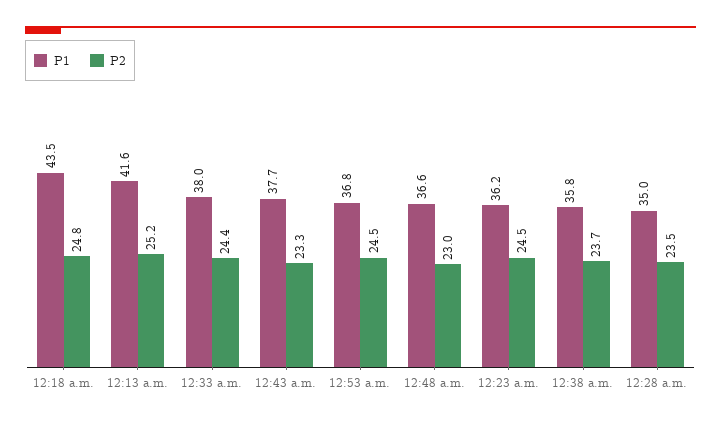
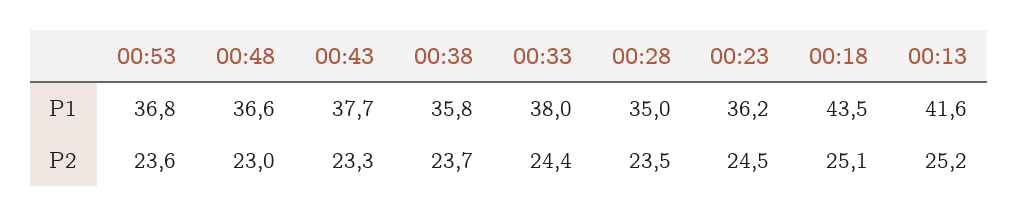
  {
    "P1": {
      "12:18 a.m.": 43.5,
      "12:13 a.m.": 41.6,
      "12:33 a.m.": 38,
      "12:43 a.m.": 37.7,
      "12:53 a.m.": 36.8,
      "12:48 a.m.": 36.6,
      "12:23 a.m.": 36.2,
      "12:38 a.m.": 35.8,
      "12:28 a.m.": 35
    },
    "P2": {
-     "12:18 a.m.": 24.8,
+     "12:18 a.m.": 25.1,
      "12:13 a.m.": 25.2,
      "12:33 a.m.": 24.4,
      "12:43 a.m.": 23.3,
-     "12:53 a.m.": 24.5,
+     "12:53 a.m.": 23.6,
      "12:48 a.m.": 23,
      "12:23 a.m.": 24.5,
      "12:38 a.m.": 23.7,
      "12:28 a.m.": 23.5
    }
  }

